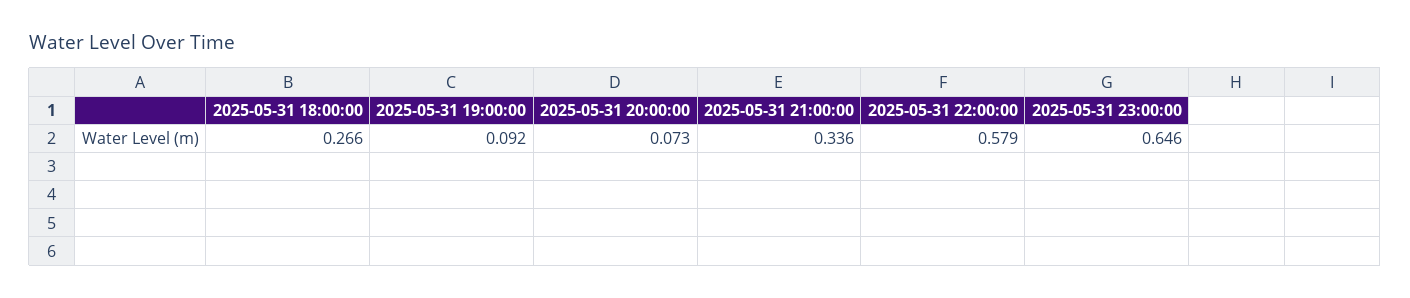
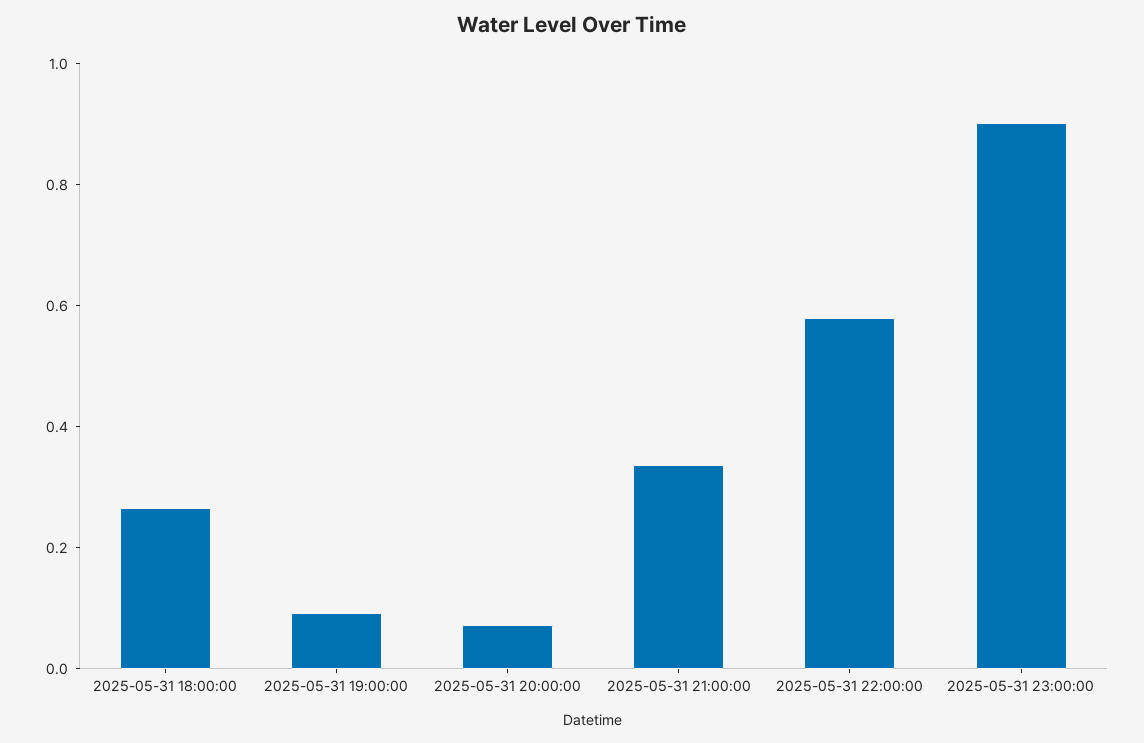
  {
    "2025-05-31 18:00:00": 0.266,
    "2025-05-31 19:00:00": 0.092,
    "2025-05-31 20:00:00": 0.073,
    "2025-05-31 21:00:00": 0.336,
    "2025-05-31 22:00:00": 0.579,
-   "2025-05-31 23:00:00": 0.646
+   "2025-05-31 23:00:00": 0.9
  }

